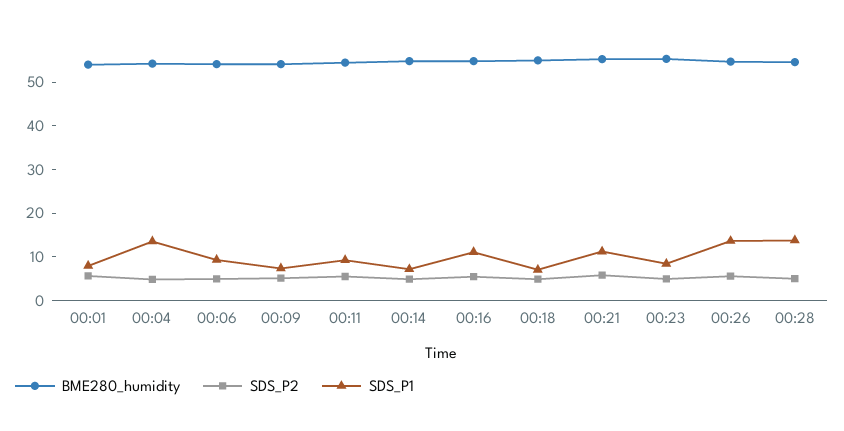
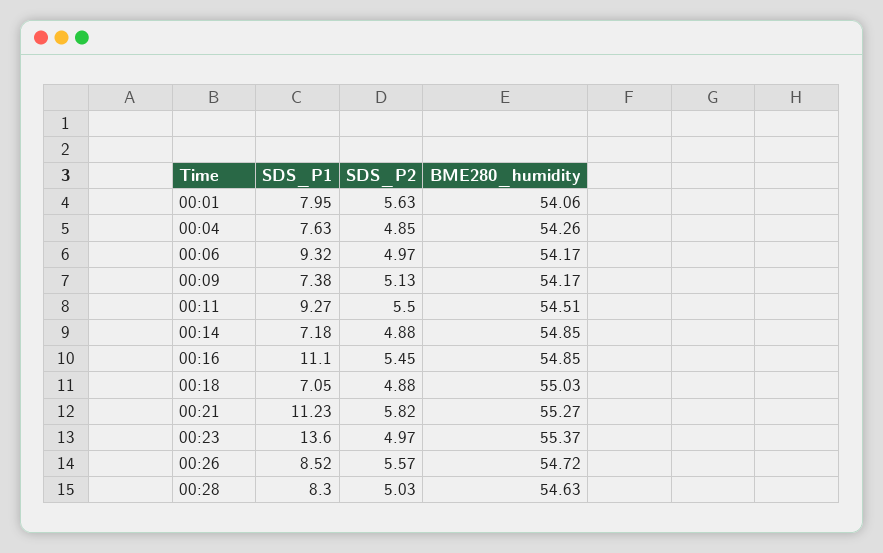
  {
    "BME280_humidity": {
      "00:01": 54.06,
      "00:04": 54.26,
      "00:06": 54.17,
      "00:09": 54.17,
      "00:11": 54.51,
      "00:14": 54.85,
      "00:16": 54.85,
      "00:18": 55.03,
      "00:21": 55.27,
      "00:23": 55.37,
      "00:26": 54.72,
      "00:28": 54.63
    },
    "SDS_P2": {
      "00:01": 5.63,
      "00:04": 4.85,
      "00:06": 4.97,
      "00:09": 5.13,
      "00:11": 5.5,
      "00:14": 4.88,
      "00:16": 5.45,
      "00:18": 4.88,
      "00:21": 5.82,
      "00:23": 4.97,
      "00:26": 5.57,
      "00:28": 5.03
    },
    "SDS_P1": {
      "00:01": 7.95,
-     "00:04": 14,
+     "00:04": 7.63,
      "00:06": 9.32,
      "00:09": 7.38,
      "00:11": 9.27,
      "00:14": 7.18,
      "00:16": 11.1,
      "00:18": 7.05,
      "00:21": 11.23,
-     "00:23": 8,
+     "00:23": 13.6,
-     "00:26": 14,
+     "00:26": 8.52,
-     "00:28": 14
+     "00:28": 8.3
    }
  }

